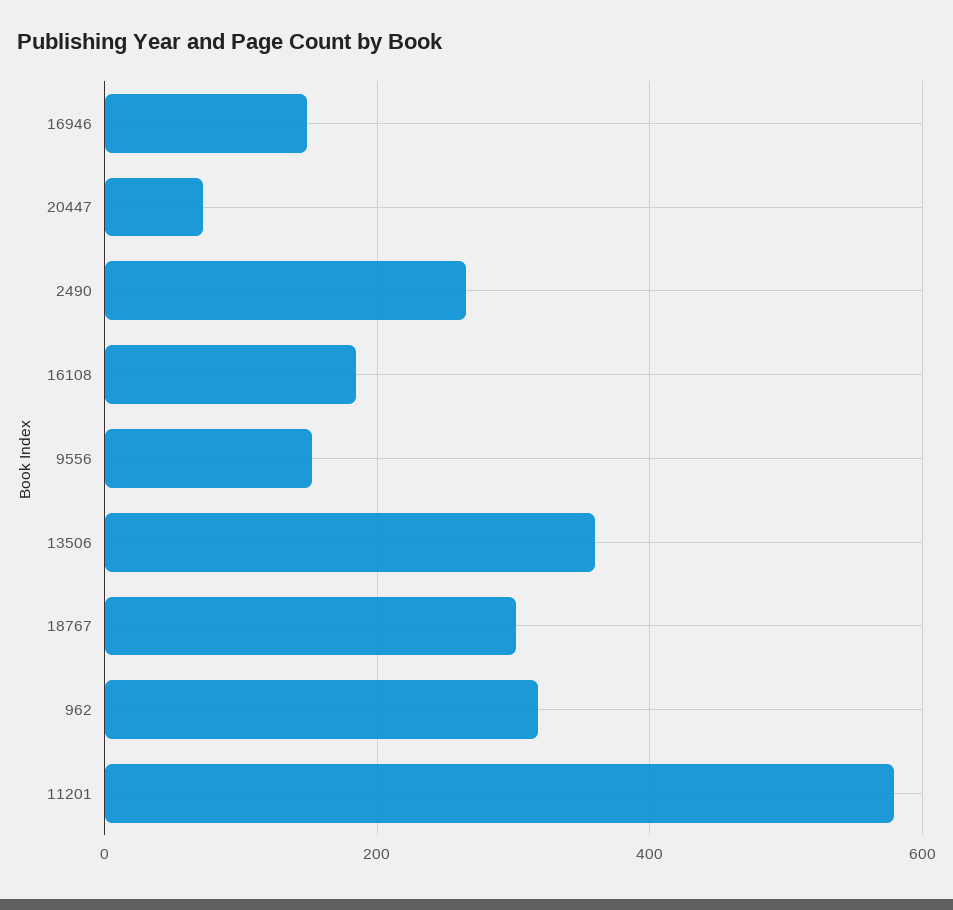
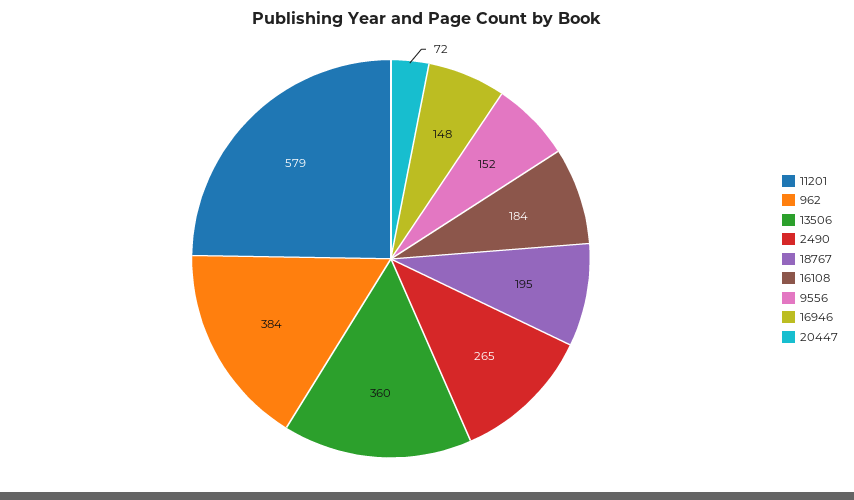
  {
    "16946": 148,
    "20447": 72,
    "2490": 265,
    "16108": 184,
    "9556": 152,
    "13506": 360,
-   "18767": 300,
+   "18767": 195,
-   "962": 320,
+   "962": 384,
    "11201": 579
  }

